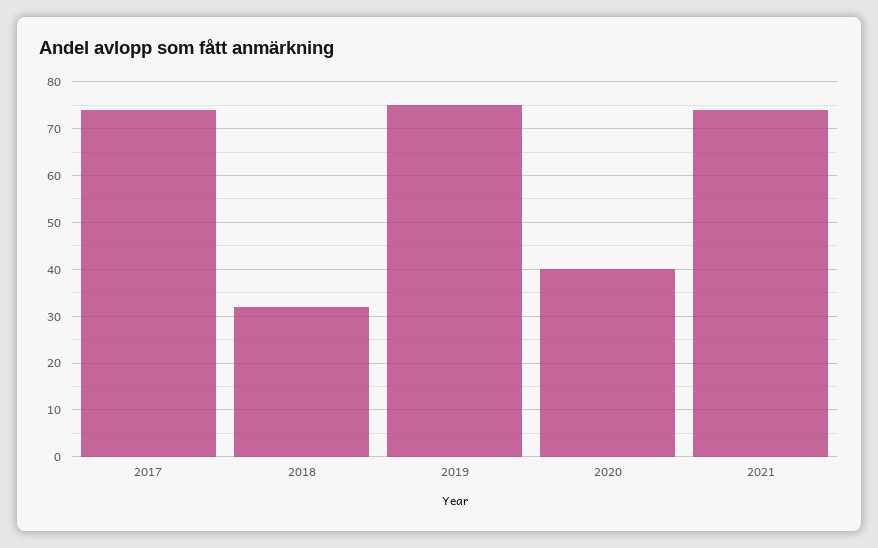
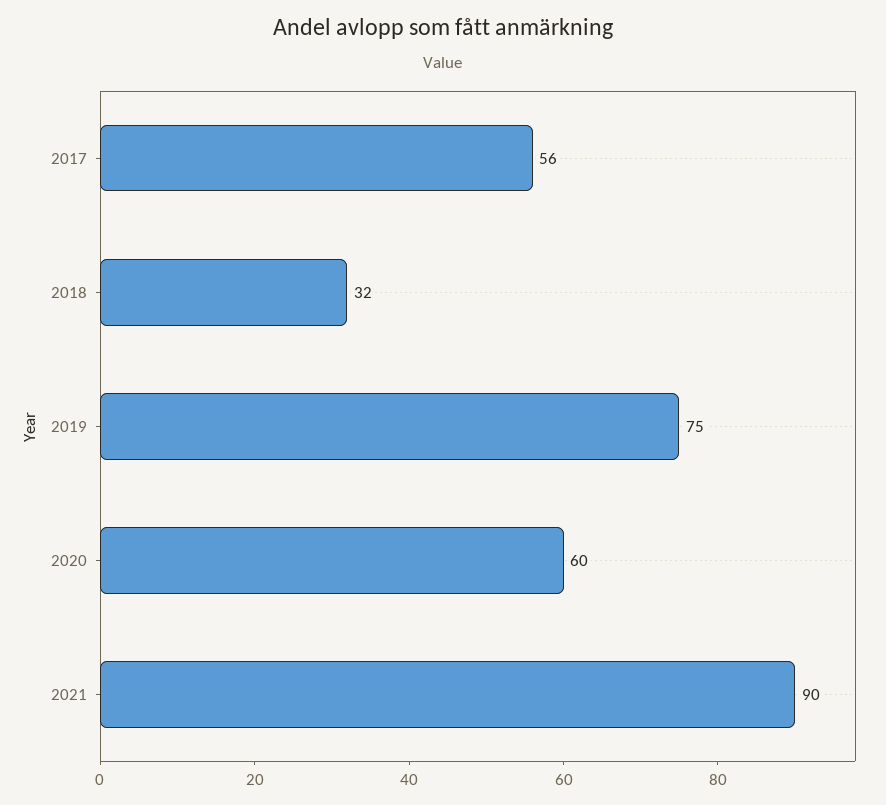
  {
-   "2017": 75,
+   "2017": 56,
    "2018": 32,
    "2019": 75,
-   "2020": 40,
+   "2020": 60,
-   "2021": 75
+   "2021": 90
  }

